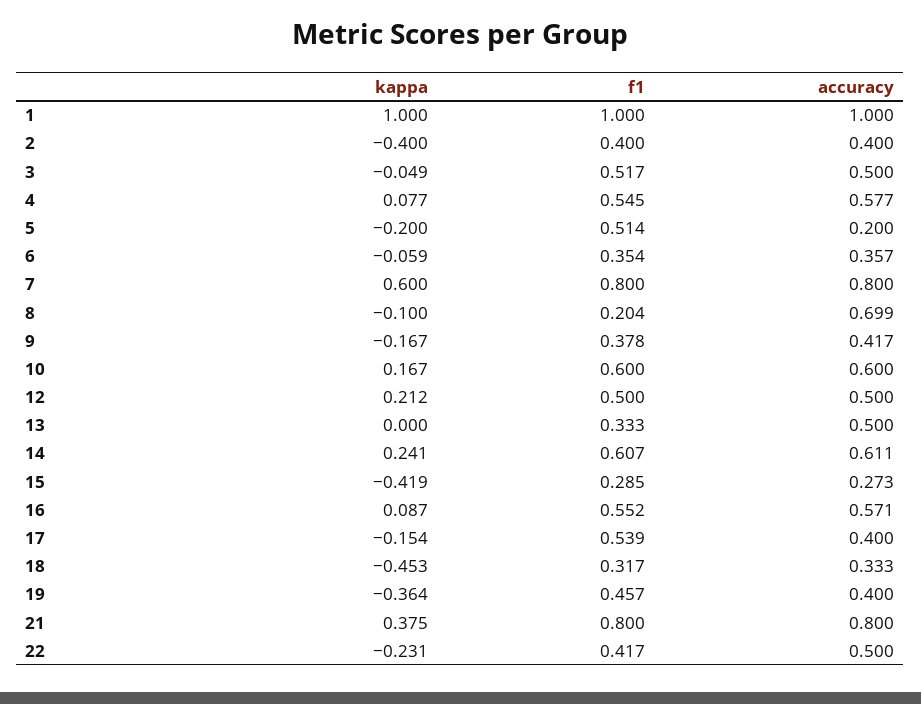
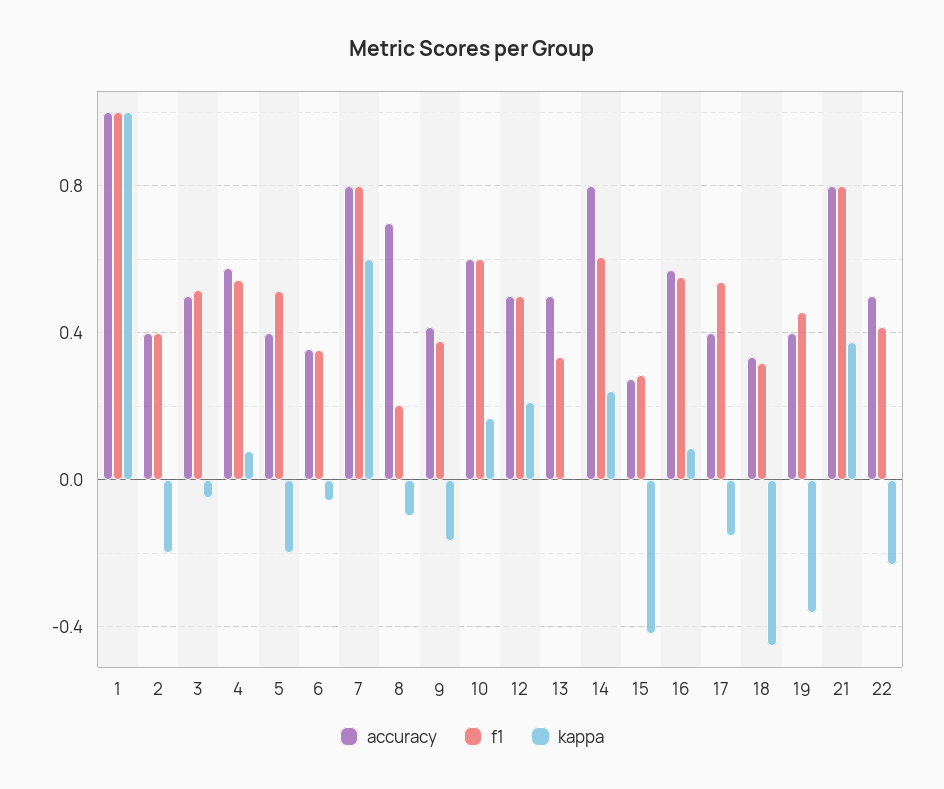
  {
    "kappa": {
      "1": 1,
-     "2": -0.4,
+     "2": -0.2,
      "3": -0.049,
      "4": 0.077,
      "5": -0.2,
      "6": -0.059,
      "7": 0.6,
      "8": -0.1,
      "9": -0.167,
      "10": 0.167,
      "12": 0.212,
      "13": 0,
      "14": 0.241,
      "15": -0.419,
      "16": 0.087,
      "17": -0.154,
      "18": -0.453,
      "19": -0.364,
      "21": 0.375,
      "22": -0.231
    },
    "f1": {
      "1": 1,
      "2": 0.4,
      "3": 0.517,
      "4": 0.545,
      "5": 0.514,
      "6": 0.354,
      "7": 0.8,
      "8": 0.204,
      "9": 0.378,
      "10": 0.6,
      "12": 0.5,
      "13": 0.333,
      "14": 0.607,
      "15": 0.285,
      "16": 0.552,
      "17": 0.539,
      "18": 0.317,
      "19": 0.457,
      "21": 0.8,
      "22": 0.417
    },
    "accuracy": {
      "1": 1,
      "2": 0.4,
      "3": 0.5,
      "4": 0.577,
-     "5": 0.2,
+     "5": 0.4,
      "6": 0.357,
      "7": 0.8,
      "8": 0.699,
      "9": 0.417,
      "10": 0.6,
      "12": 0.5,
      "13": 0.5,
-     "14": 0.611,
+     "14": 0.8,
      "15": 0.273,
      "16": 0.571,
      "17": 0.4,
      "18": 0.333,
      "19": 0.4,
      "21": 0.8,
      "22": 0.5
    }
  }

